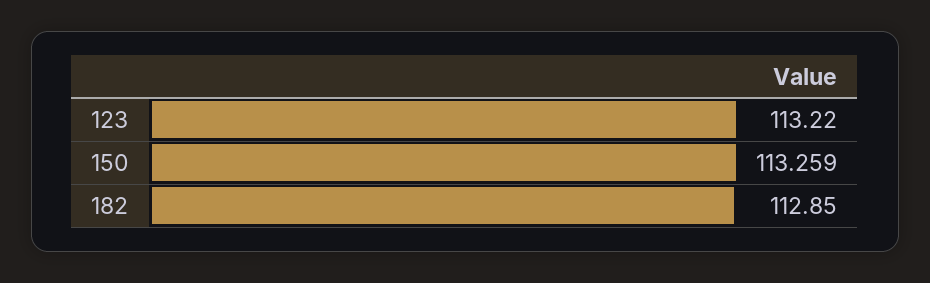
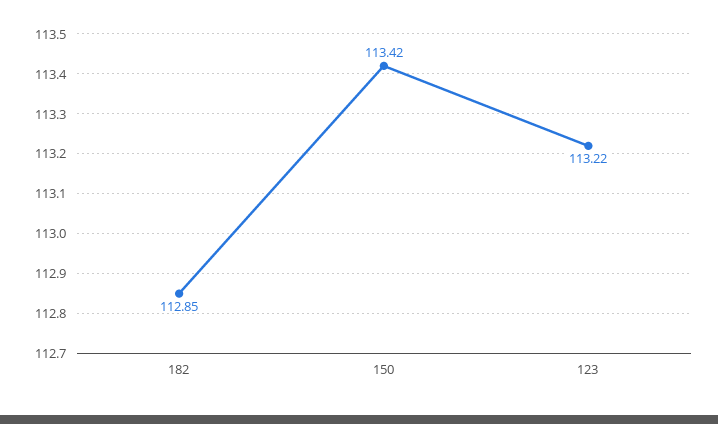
  {
    "123": 113.22,
-   "150": 113.259,
+   "150": 113.42,
    "182": 112.85
  }

